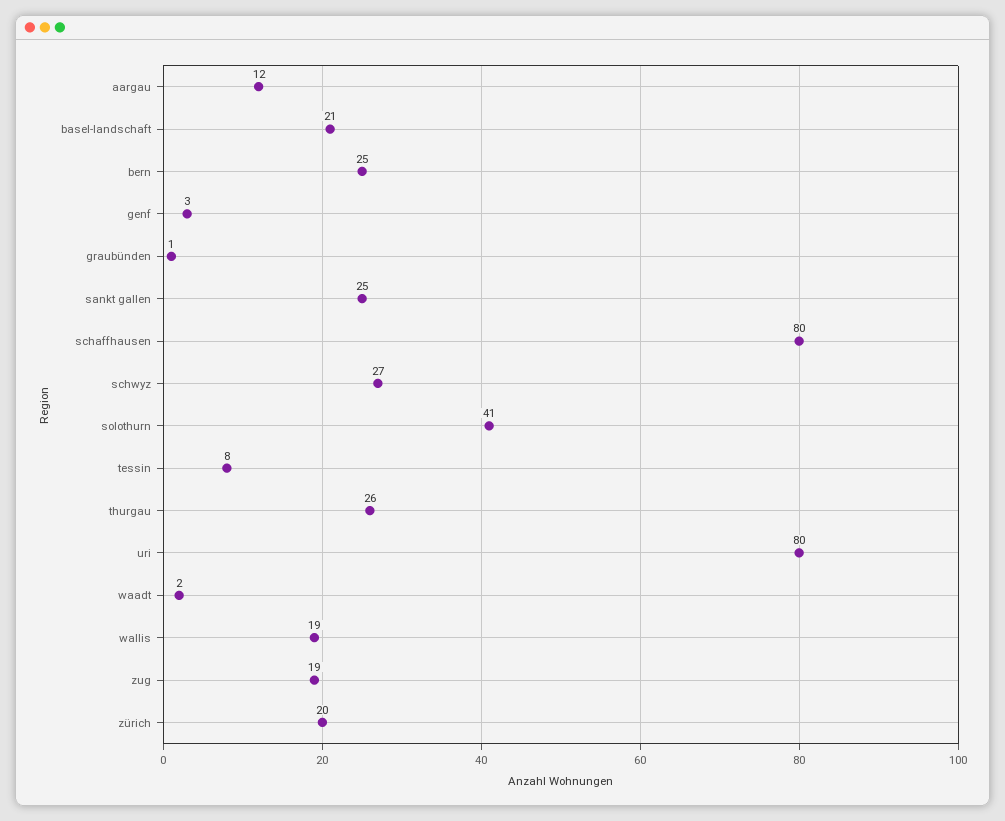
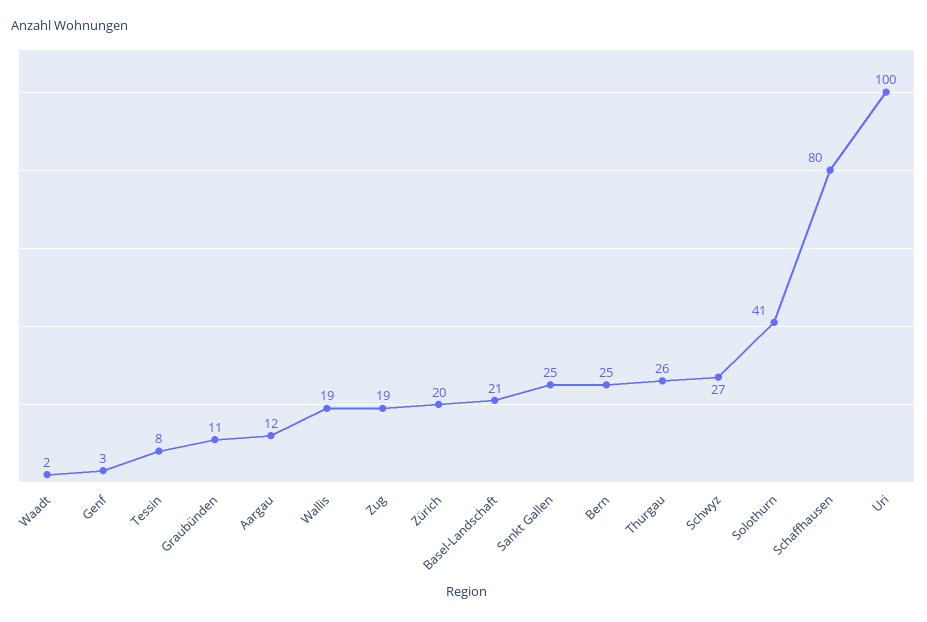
  {
    "aargau": 12,
    "basel-landschaft": 21,
    "bern": 25,
    "genf": 3,
-   "graubünden": 1,
+   "graubünden": 11,
    "sankt gallen": 25,
    "schaffhausen": 80,
    "schwyz": 27,
    "solothurn": 41,
    "tessin": 8,
    "thurgau": 26,
-   "uri": 80,
+   "uri": 100,
    "waadt": 2,
    "wallis": 19,
    "zug": 19,
    "zürich": 20
  }

